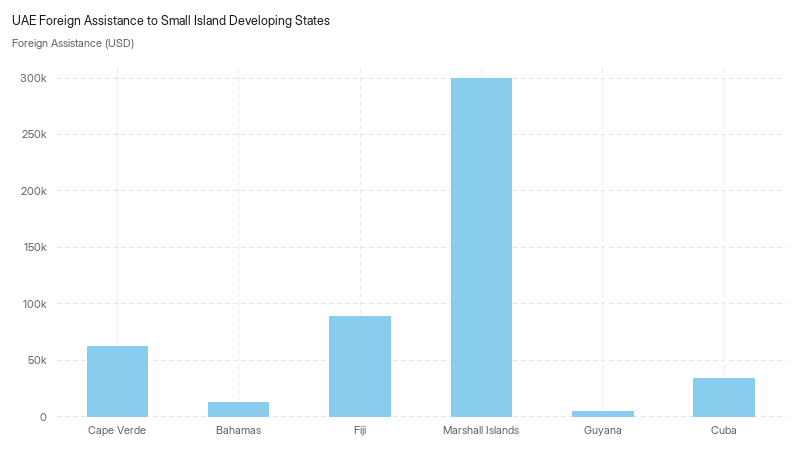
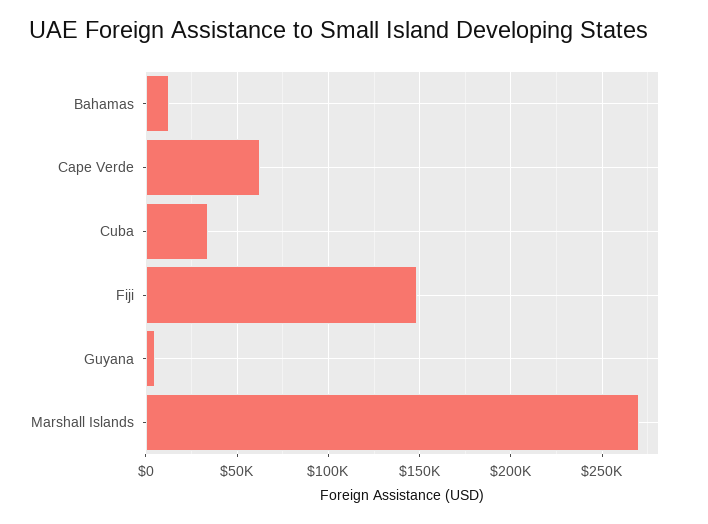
  {
    "Cape Verde": 60000,
    "Bahamas": 15000,
-   "Fiji": 90000,
+   "Fiji": 150000,
-   "Marshall Islands": 300000,
+   "Marshall Islands": 270000,
    "Guyana": 5000,
    "Cuba": 35000
  }

